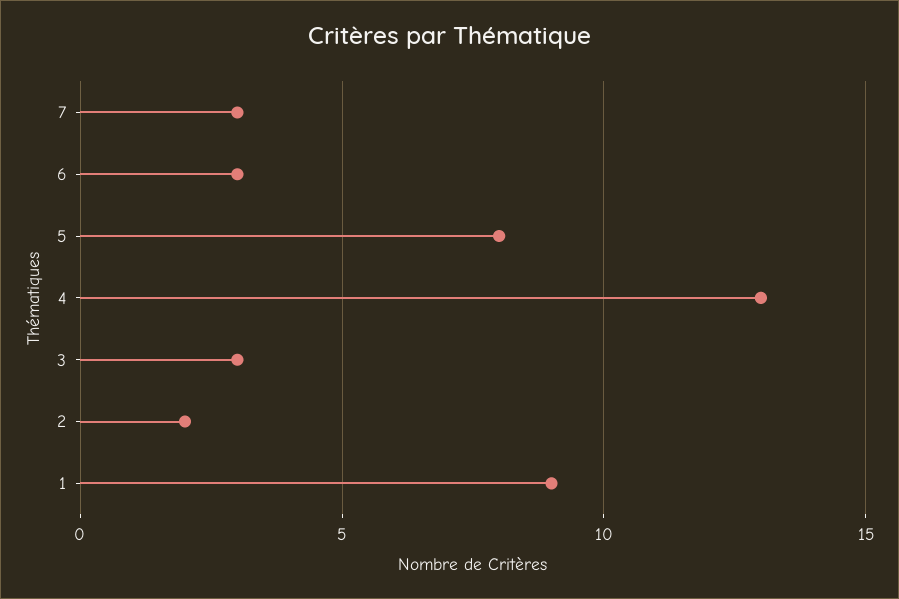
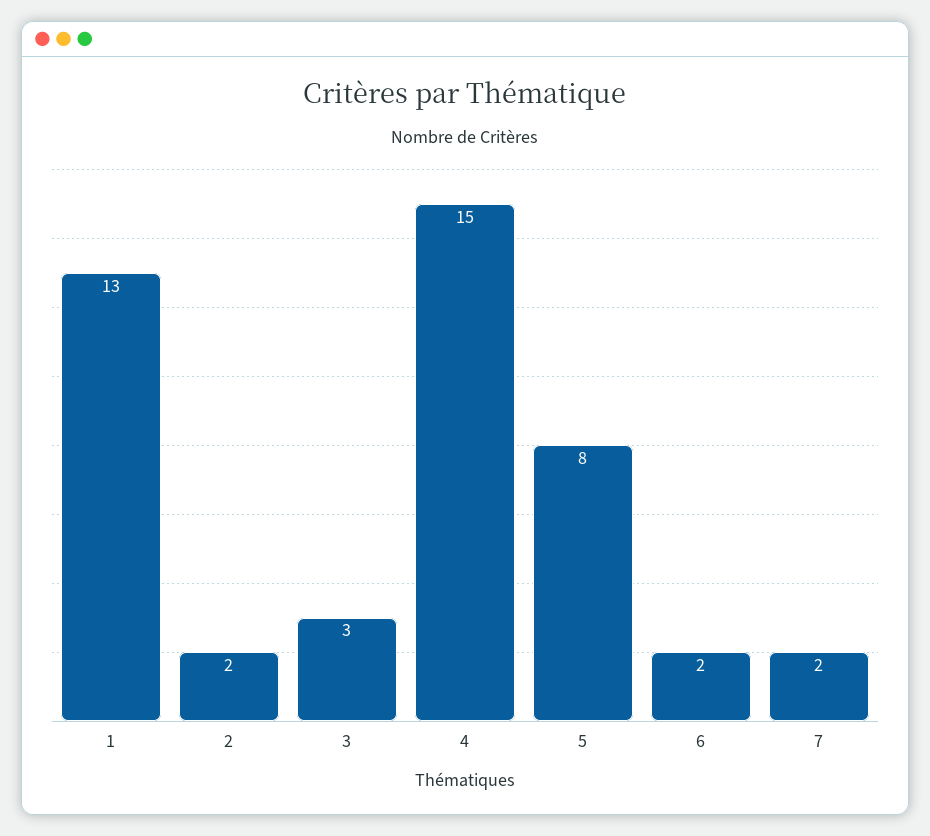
  {
-   "7": 3,
+   "7": 2,
-   "6": 3,
+   "6": 2,
    "5": 8,
-   "4": 13,
+   "4": 15,
    "3": 3,
    "2": 2,
-   "1": 9
+   "1": 13
  }

